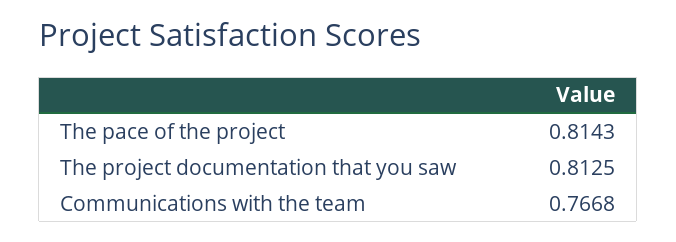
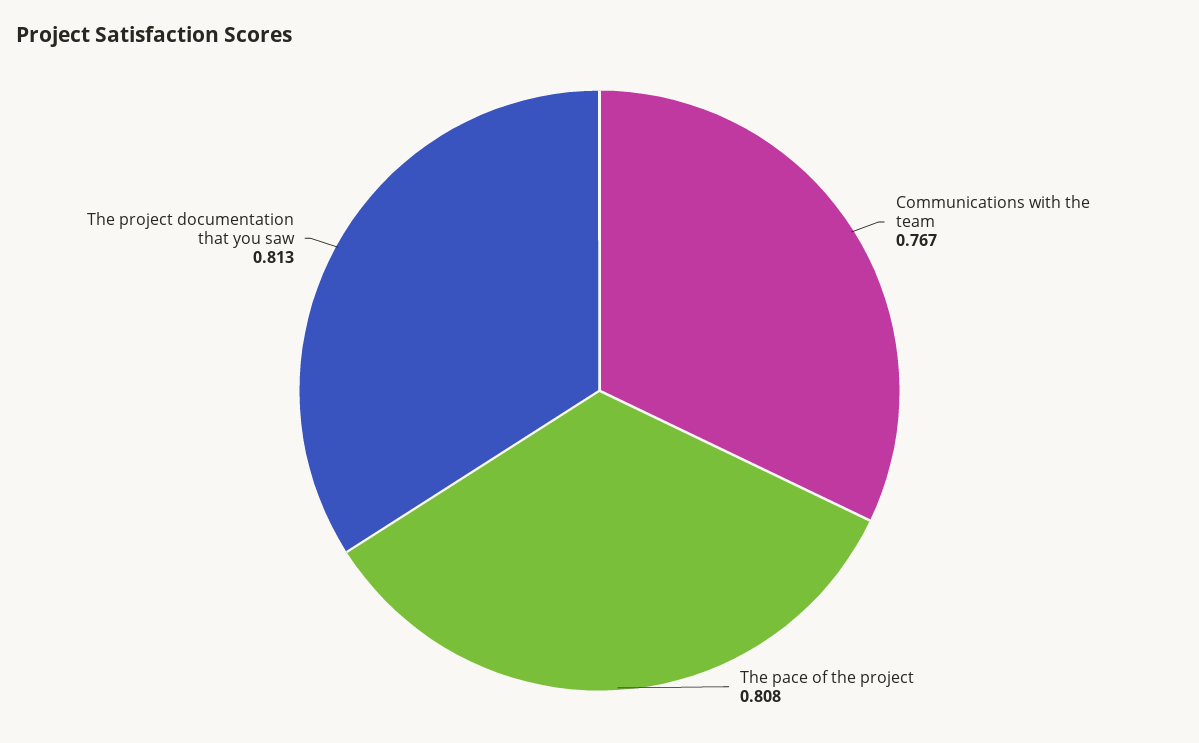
  {
-   "The pace of the project": 0.8143,
+   "The pace of the project": 0.808,
    "The project documentation that you saw": 0.8125,
    "Communications with the team": 0.7668
  }

